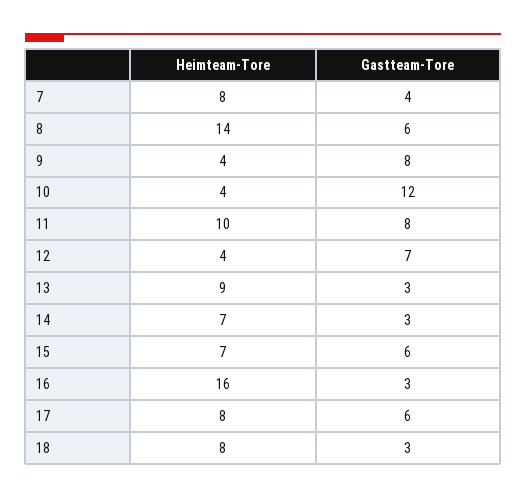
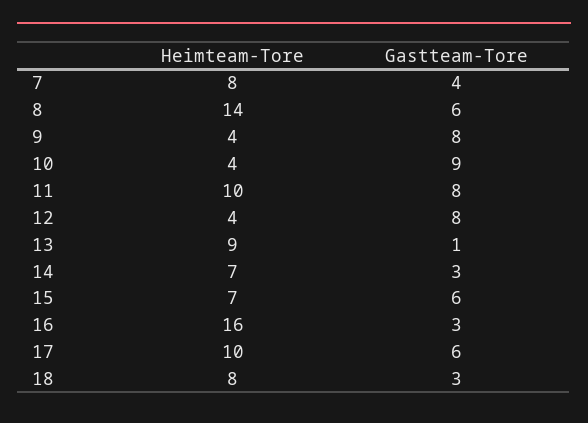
  {
    "Heimteam-Tore": {
      "7": 8,
      "8": 14,
      "9": 4,
      "10": 4,
      "11": 10,
      "12": 4,
      "13": 9,
      "14": 7,
      "15": 7,
      "16": 16,
-     "17": 8,
+     "17": 10,
      "18": 8
    },
    "Gastteam-Tore": {
      "7": 4,
      "8": 6,
      "9": 8,
-     "10": 12,
+     "10": 9,
      "11": 8,
-     "12": 7,
+     "12": 8,
-     "13": 3,
+     "13": 1,
      "14": 3,
      "15": 6,
      "16": 3,
      "17": 6,
      "18": 3
    }
  }

